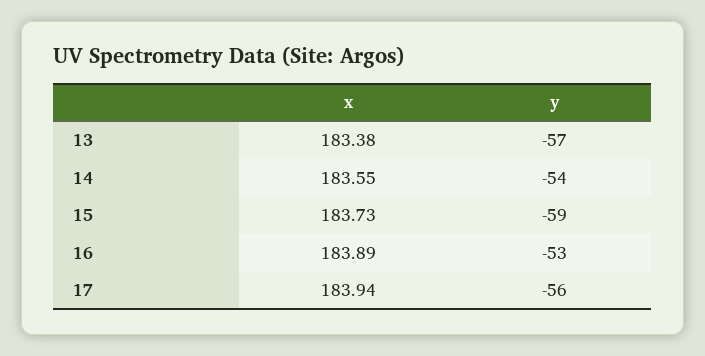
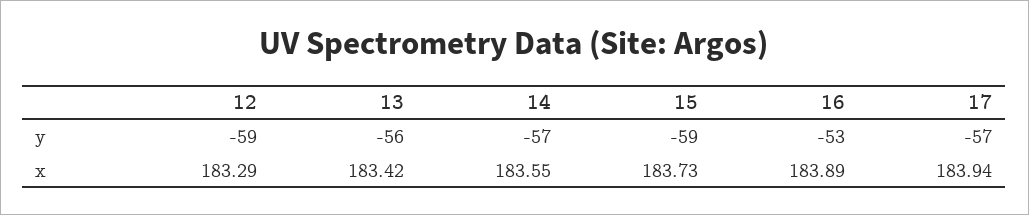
  {
    "x": {
-     "13": 183.38,
+     "13": 183.42,
      "14": 183.55,
      "15": 183.73,
      "16": 183.89,
-     "17": 183.94
+     "17": 183.94,
+     "12": 183.29
    },
    "y": {
-     "13": -57,
+     "13": -56,
-     "14": -54,
+     "14": -57,
      "15": -59,
      "16": -53,
-     "17": -56
+     "17": -57,
+     "12": -59
    }
  }

